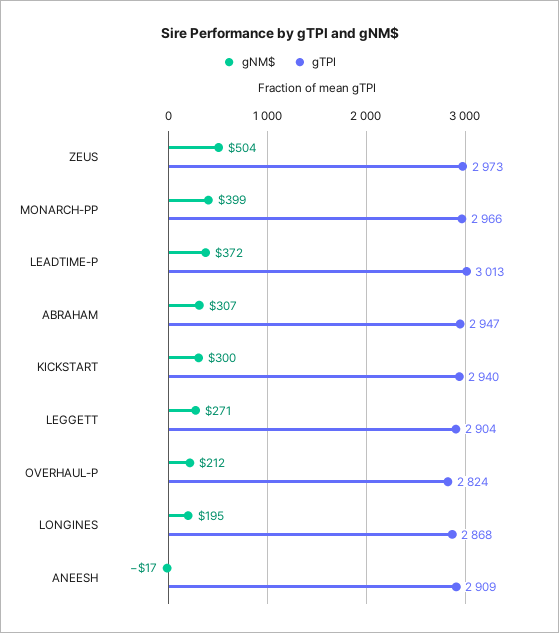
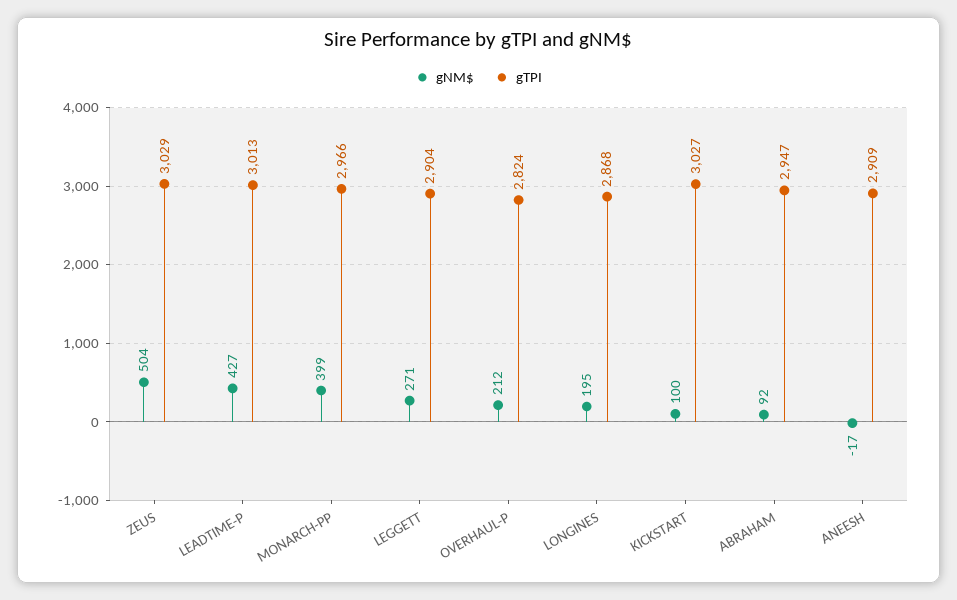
  {
    "gNM$": {
      "ZEUS": 504,
      "MONARCH-PP": 399,
-     "LEADTIME-P": 372,
+     "LEADTIME-P": 427,
-     "ABRAHAM": 307,
+     "ABRAHAM": 92,
-     "KICKSTART": 300,
+     "KICKSTART": 100,
      "LEGGETT": 271,
      "OVERHAUL-P": 212,
      "LONGINES": 195,
      "ANEESH": -17
    },
    "gTPI": {
-     "ZEUS": 2973,
+     "ZEUS": 3029,
      "MONARCH-PP": 2966,
      "LEADTIME-P": 3013,
      "ABRAHAM": 2947,
-     "KICKSTART": 2940,
+     "KICKSTART": 3027,
      "LEGGETT": 2904,
      "OVERHAUL-P": 2824,
      "LONGINES": 2868,
      "ANEESH": 2909
    }
  }

